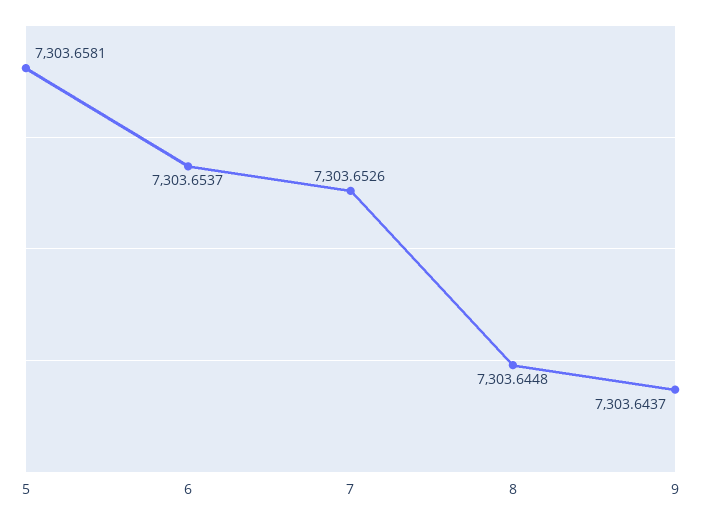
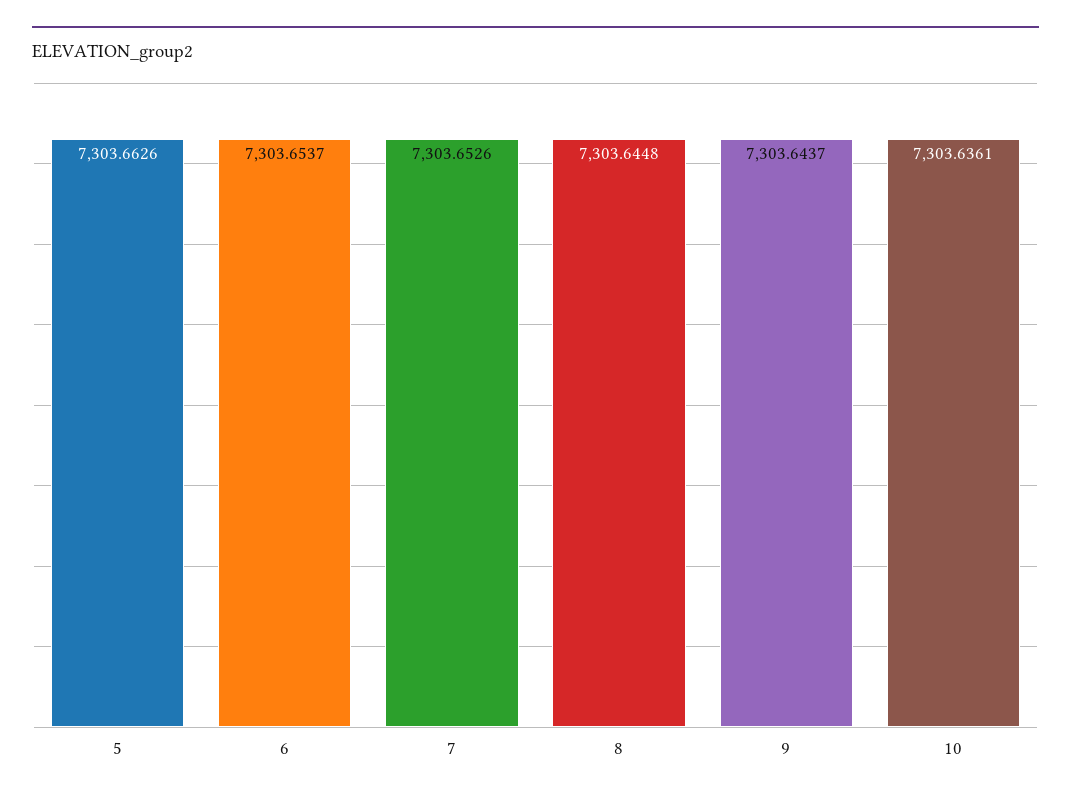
  {
-   "5": 7303.6581,
+   "5": 7303.6626,
    "6": 7303.6537,
    "7": 7303.6526,
    "8": 7303.6448,
-   "9": 7303.6437
+   "9": 7303.6437,
+   "10": 7303.6361
  }

